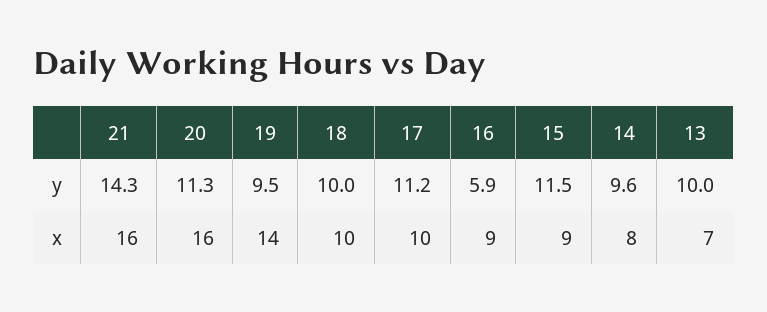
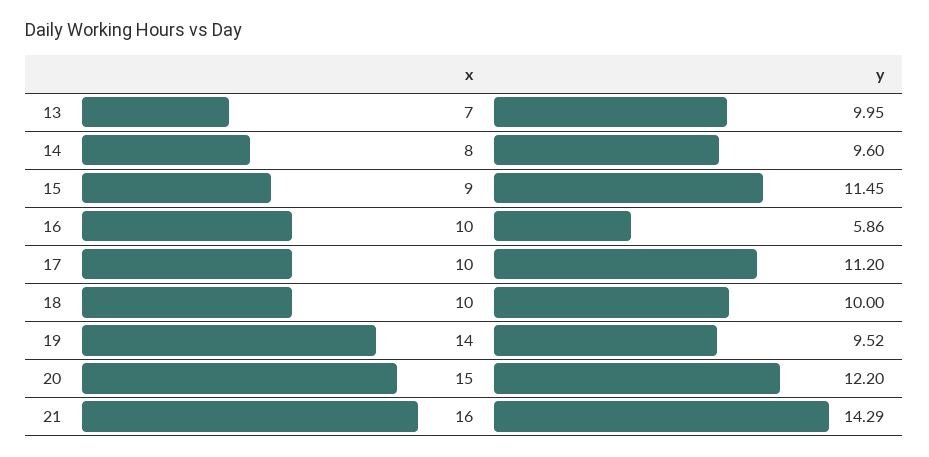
  {
    "21": {
      "y": 14.29,
      "x": 16
    },
    "20": {
-     "y": 11.3,
+     "y": 12.2,
-     "x": 16
+     "x": 15
    },
    "19": {
      "y": 9.52,
      "x": 14
    },
    "18": {
      "y": 10,
      "x": 10
    },
    "17": {
      "y": 11.2,
      "x": 10
    },
    "16": {
      "y": 5.86,
-     "x": 9
+     "x": 10
    },
    "15": {
      "y": 11.45,
      "x": 9
    },
    "14": {
      "y": 9.6,
      "x": 8
    },
    "13": {
      "y": 9.95,
      "x": 7
    }
  }

